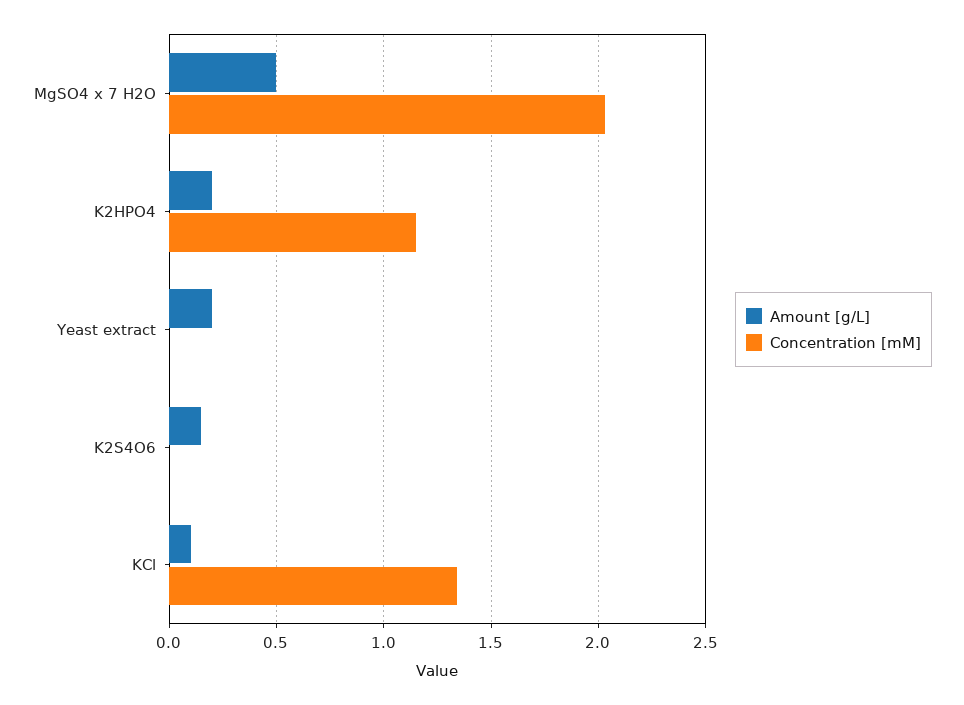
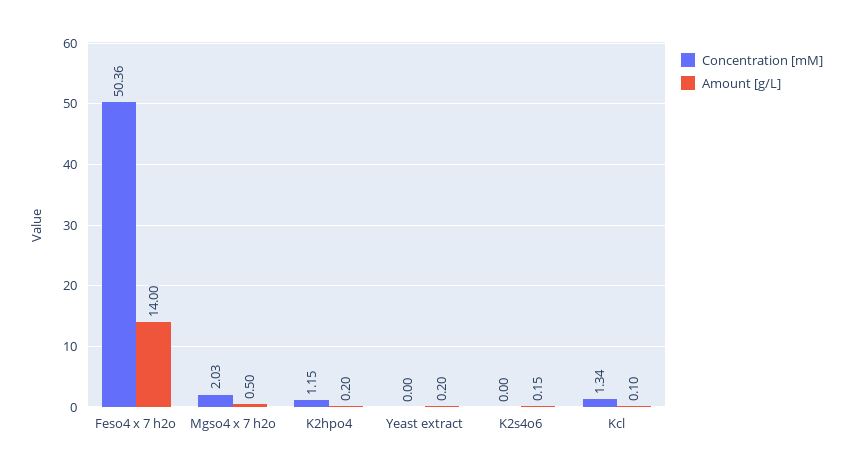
  {
    "Amount [g/L]": {
      "MgSO4 x 7 H2O": 0.5,
      "K2HPO4": 0.2,
      "Yeast extract": 0.2,
      "K2S4O6": 0.15,
-     "KCl": 0.1
+     "KCl": 0.1,
+     "Feso4 x 7 h2o": 14
    },
    "Concentration [mM]": {
      "MgSO4 x 7 H2O": 2.03,
      "K2HPO4": 1.15,
      "Yeast extract": 0,
      "K2S4O6": 0,
-     "KCl": 1.34
+     "KCl": 1.34,
+     "Feso4 x 7 h2o": 50.36
    }
  }

